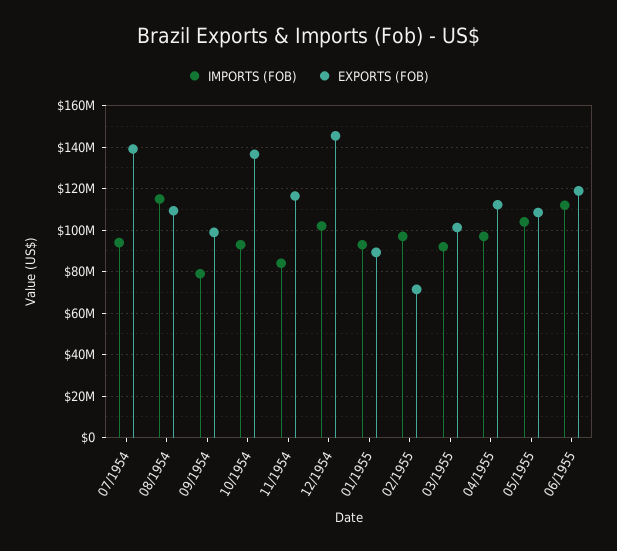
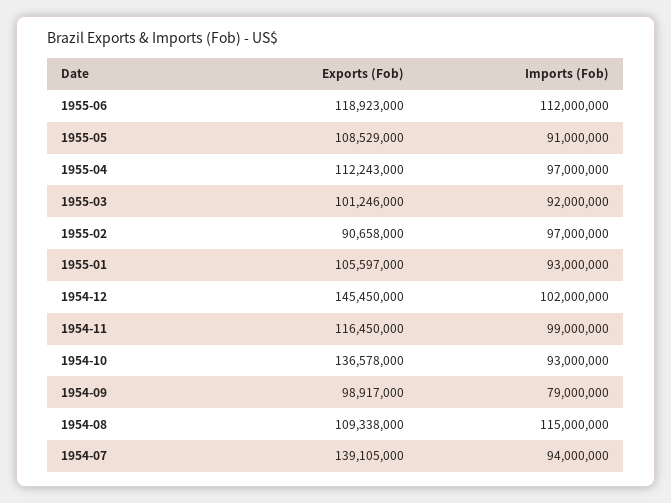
  {
    "IMPORTS (FOB)": {
      "07/1954": 94000000,
      "08/1954": 115000000,
      "09/1954": 79000000,
      "10/1954": 93000000,
-     "11/1954": 85000000,
+     "11/1954": 99000000,
      "12/1954": 102000000,
      "01/1955": 93000000,
      "02/1955": 97000000,
      "03/1955": 92000000,
      "04/1955": 97000000,
-     "05/1955": 105000000,
+     "05/1955": 91000000,
      "06/1955": 112000000
    },
    "EXPORTS (FOB)": {
      "07/1954": 139105000,
      "08/1954": 109338000,
      "09/1954": 98917000,
      "10/1954": 136578000,
      "11/1954": 116450000,
      "12/1954": 145450000,
-     "01/1955": 90000000,
+     "01/1955": 105597000,
-     "02/1955": 70000000,
+     "02/1955": 90658000,
      "03/1955": 101246000,
      "04/1955": 112243000,
      "05/1955": 108529000,
      "06/1955": 118923000
    }
  }

